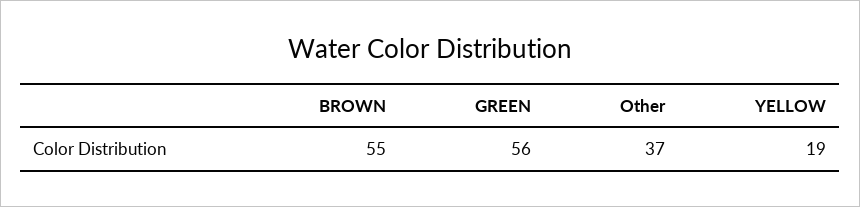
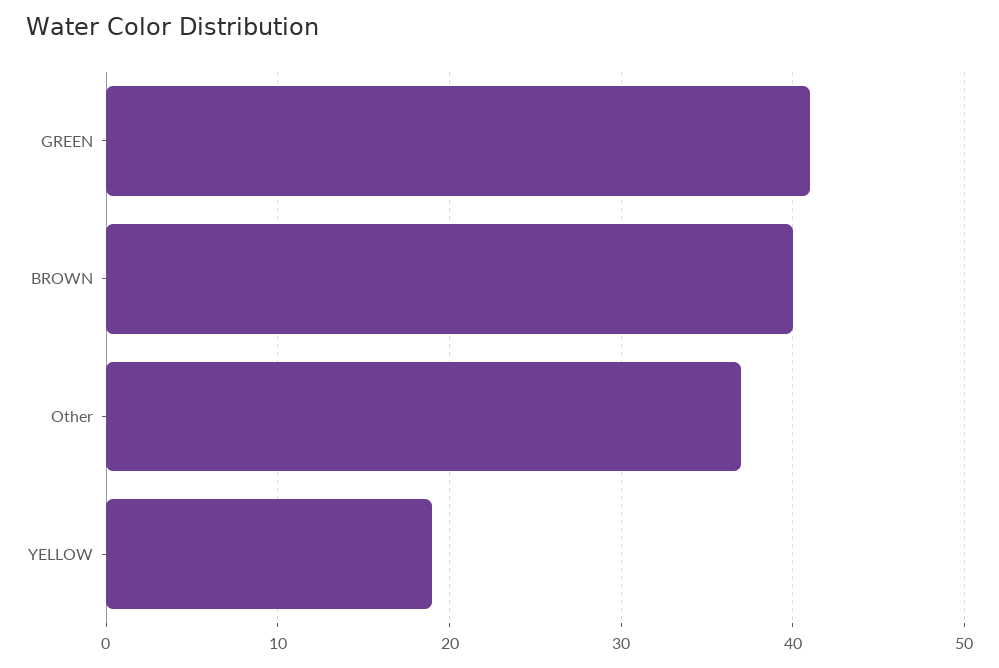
  {
-   "BROWN": 55,
+   "BROWN": 40,
-   "GREEN": 56,
+   "GREEN": 41,
    "Other": 37,
    "YELLOW": 19
  }

